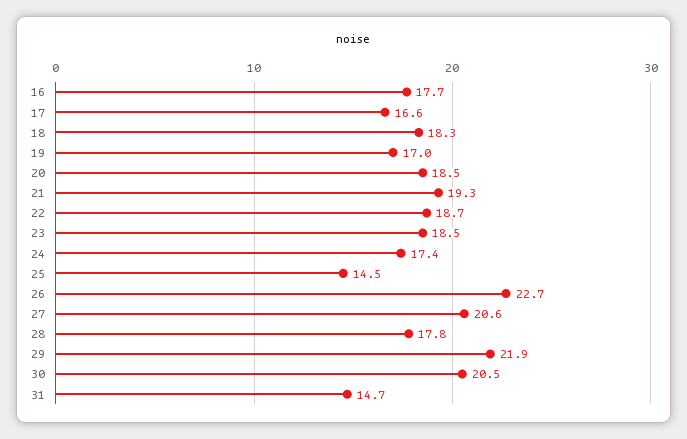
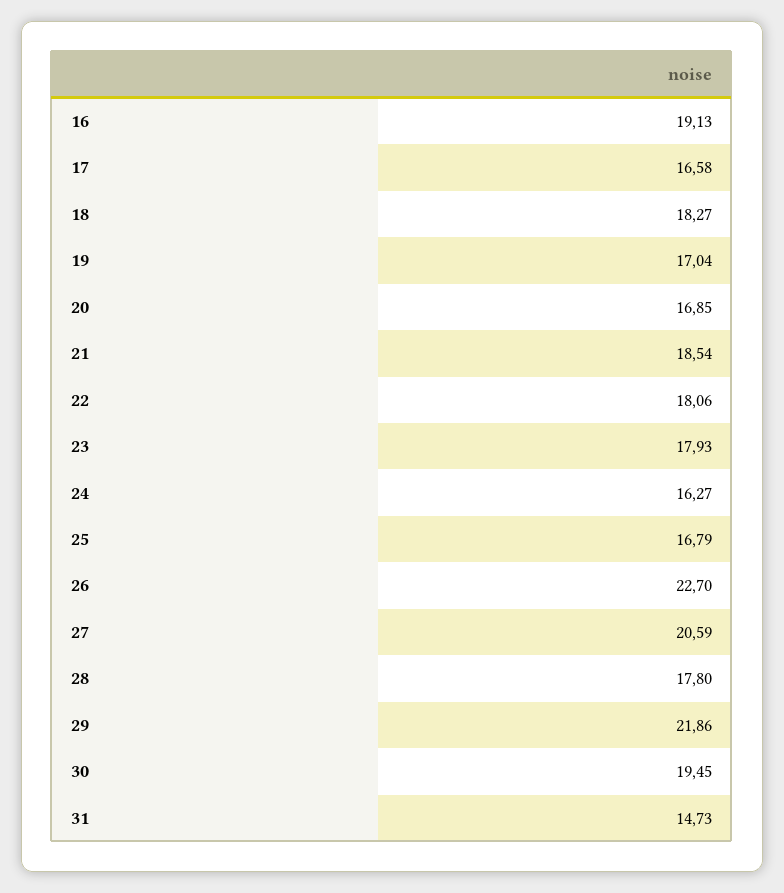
  {
-   "16": 17.7,
+   "16": 19.13,
    "17": 16.58,
    "18": 18.27,
    "19": 17.04,
-   "20": 18.5,
+   "20": 16.85,
-   "21": 19.3,
+   "21": 18.54,
-   "22": 18.7,
+   "22": 18.06,
-   "23": 18.5,
+   "23": 17.93,
-   "24": 17.4,
+   "24": 16.27,
-   "25": 14.5,
+   "25": 16.79,
    "26": 22.7,
    "27": 20.59,
    "28": 17.8,
    "29": 21.86,
-   "30": 20.5,
+   "30": 19.45,
    "31": 14.73
  }

